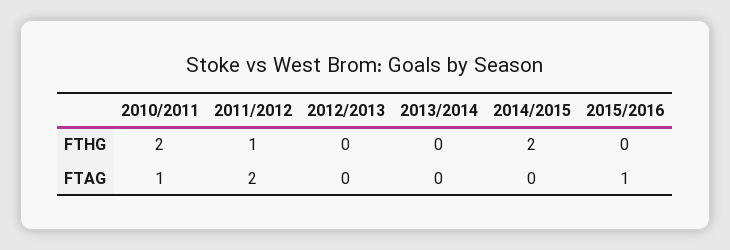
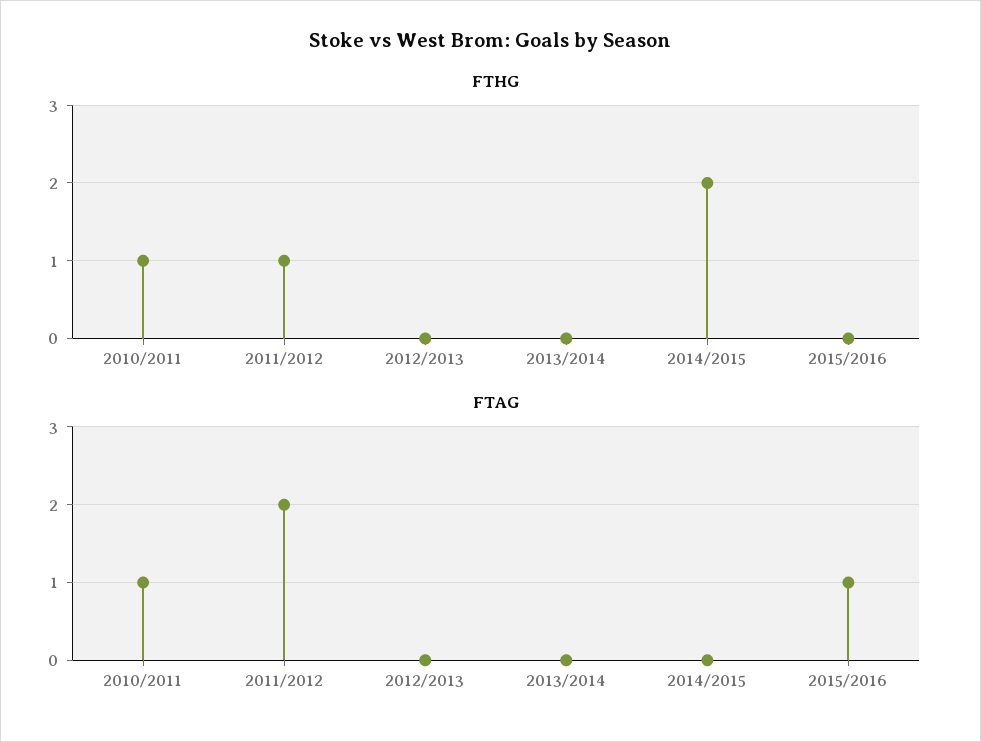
  {
    "FTHG": {
-     "2010/2011": 2,
+     "2010/2011": 1,
      "2011/2012": 1,
      "2012/2013": 0,
      "2013/2014": 0,
      "2014/2015": 2,
      "2015/2016": 0
    },
    "FTAG": {
      "2010/2011": 1,
      "2011/2012": 2,
      "2012/2013": 0,
      "2013/2014": 0,
      "2014/2015": 0,
      "2015/2016": 1
    }
  }

